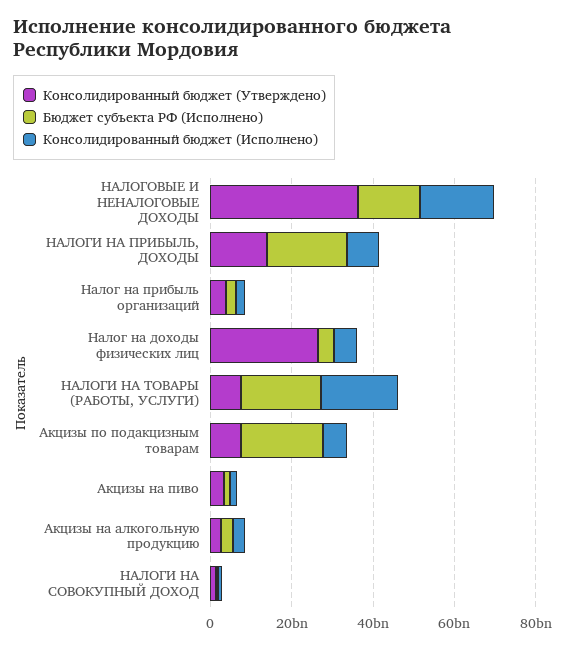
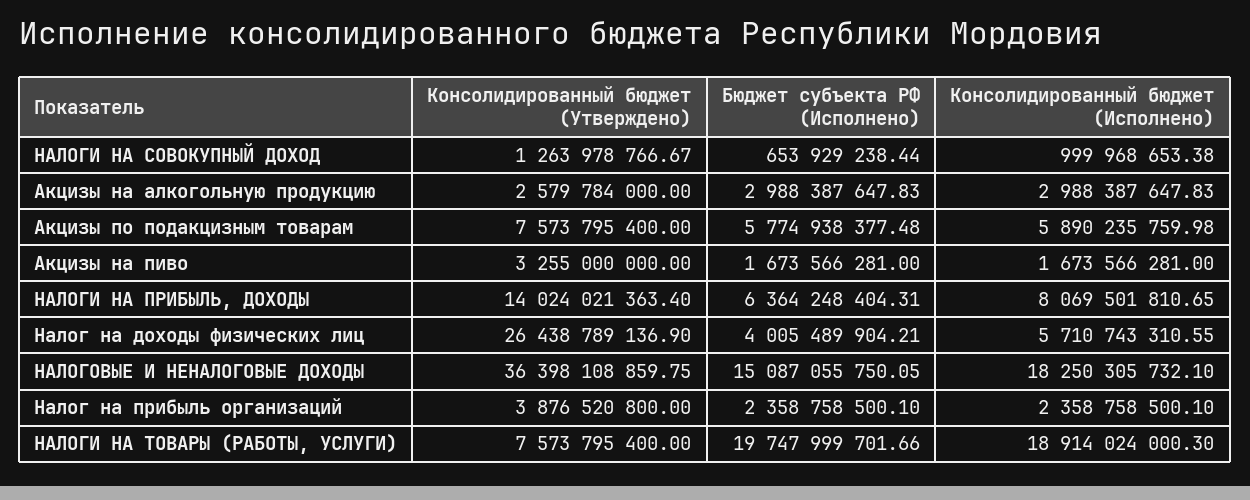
  {
    "Консолидированный бюджет (Утверждено)": {
      "НАЛОГОВЫЕ И НЕНАЛОГОВЫЕ ДОХОДЫ": 36398108859.75,
      "НАЛОГИ НА ПРИБЫЛЬ, ДОХОДЫ": 14024021363.4,
      "Налог на прибыль организаций": 3876520800,
      "Налог на доходы физических лиц": 26438789136.9,
      "НАЛОГИ НА ТОВАРЫ (РАБОТЫ, УСЛУГИ)": 7573795400,
      "Акцизы по подакцизным товарам": 7573795400,
      "Акцизы на пиво": 3255000000,
      "Акцизы на алкогольную продукцию": 2579784000,
      "НАЛОГИ НА СОВОКУПНЫЙ ДОХОД": 1263978766.67
    },
    "Бюджет субъекта РФ (Исполнено)": {
      "НАЛОГОВЫЕ И НЕНАЛОГОВЫЕ ДОХОДЫ": 15087055750.05,
-     "НАЛОГИ НА ПРИБЫЛЬ, ДОХОДЫ": 20000000000,
+     "НАЛОГИ НА ПРИБЫЛЬ, ДОХОДЫ": 6364248404.31,
      "Налог на прибыль организаций": 2358758500.1,
      "Налог на доходы физических лиц": 4005489904.21,
      "НАЛОГИ НА ТОВАРЫ (РАБОТЫ, УСЛУГИ)": 19747999701.66,
-     "Акцизы по подакцизным товарам": 20000000000,
+     "Акцизы по подакцизным товарам": 5774938377.48,
      "Акцизы на пиво": 1673566281,
      "Акцизы на алкогольную продукцию": 2988387647.83,
      "НАЛОГИ НА СОВОКУПНЫЙ ДОХОД": 653929238.44
    },
    "Консолидированный бюджет (Исполнено)": {
      "НАЛОГОВЫЕ И НЕНАЛОГОВЫЕ ДОХОДЫ": 18250305732.1,
      "НАЛОГИ НА ПРИБЫЛЬ, ДОХОДЫ": 8069501810.65,
      "Налог на прибыль организаций": 2358758500.1,
      "Налог на доходы физических лиц": 5710743310.55,
      "НАЛОГИ НА ТОВАРЫ (РАБОТЫ, УСЛУГИ)": 18914024000.3,
      "Акцизы по подакцизным товарам": 5890235759.98,
      "Акцизы на пиво": 1673566281,
      "Акцизы на алкогольную продукцию": 2988387647.83,
      "НАЛОГИ НА СОВОКУПНЫЙ ДОХОД": 999968653.38
    }
  }

